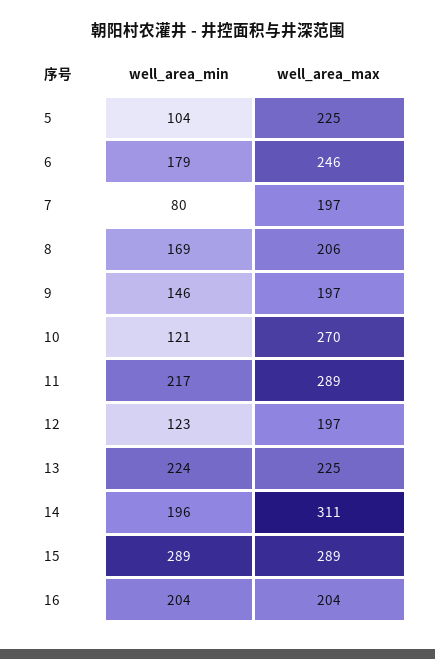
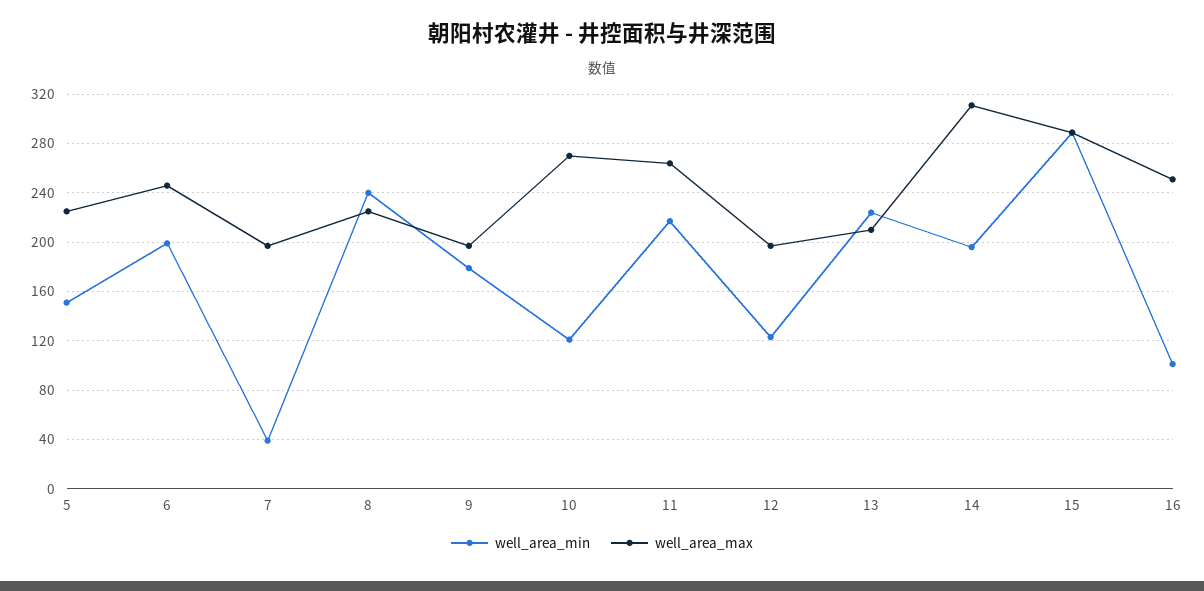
  {
    "well_area_min": {
-     "5": 104,
+     "5": 150,
-     "6": 179,
+     "6": 200,
-     "7": 80,
+     "7": 40,
-     "8": 169,
+     "8": 240,
-     "9": 146,
+     "9": 180,
      "10": 121,
      "11": 217,
      "12": 123,
      "13": 224,
      "14": 196,
      "15": 289,
-     "16": 204
+     "16": 100
    },
    "well_area_max": {
      "5": 225,
      "6": 246,
      "7": 197,
-     "8": 206,
+     "8": 225,
      "9": 197,
      "10": 270,
-     "11": 289,
+     "11": 265,
      "12": 197,
-     "13": 225,
+     "13": 210,
      "14": 311,
      "15": 289,
-     "16": 204
+     "16": 250
    }
  }

